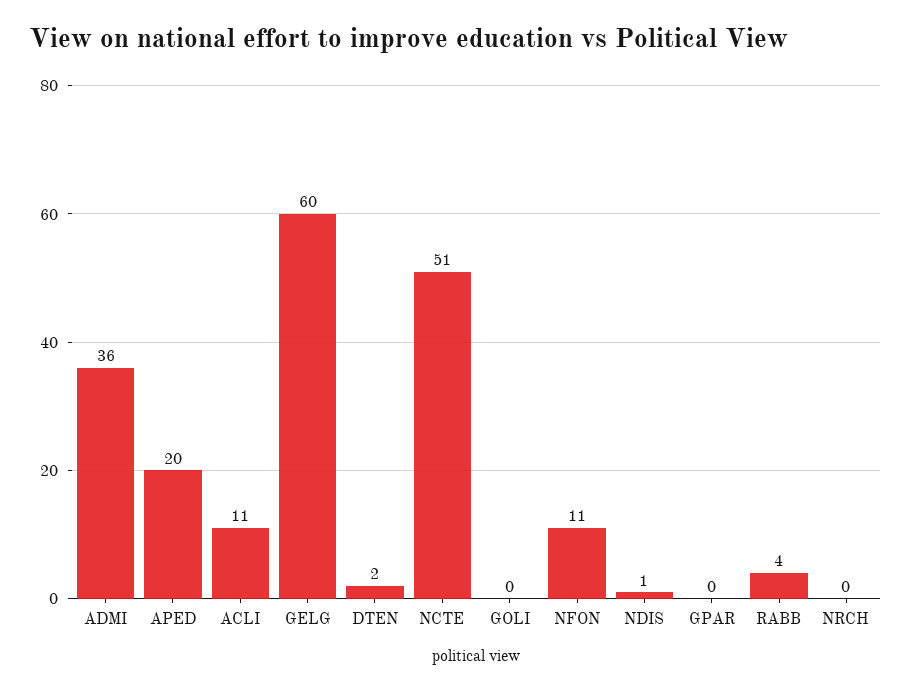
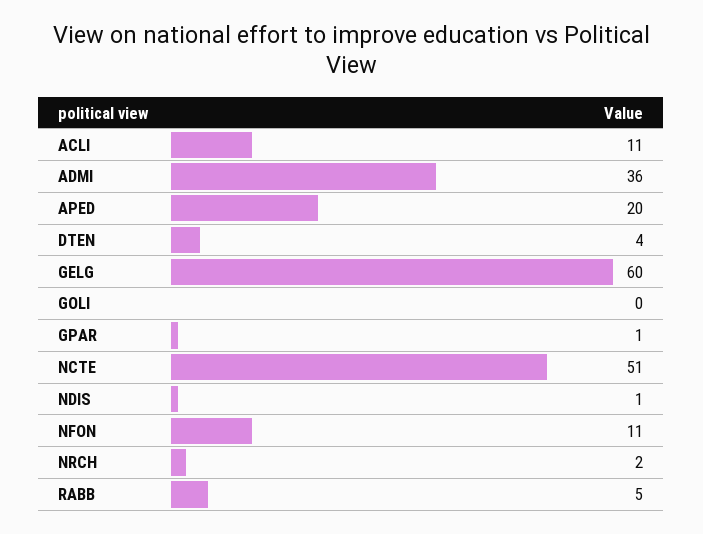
  {
    "ADMI": 36,
    "APED": 20,
    "ACLI": 11,
    "GELG": 60,
-   "DTEN": 2,
+   "DTEN": 4,
    "NCTE": 51,
    "GOLI": 0,
    "NFON": 11,
    "NDIS": 1,
-   "GPAR": 0,
+   "GPAR": 1,
-   "RABB": 4,
+   "RABB": 5,
-   "NRCH": 0
+   "NRCH": 2
  }

